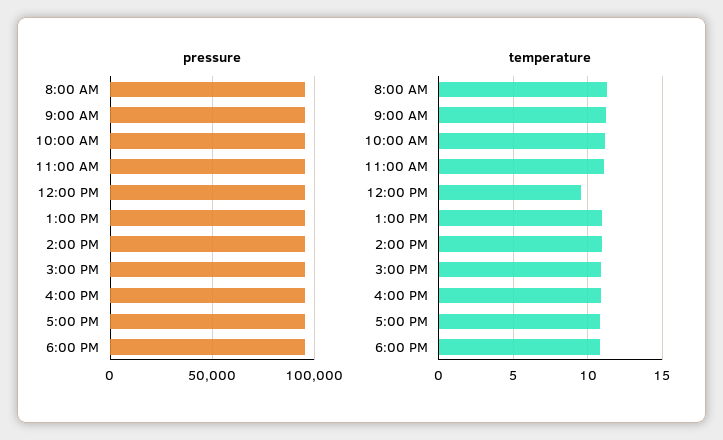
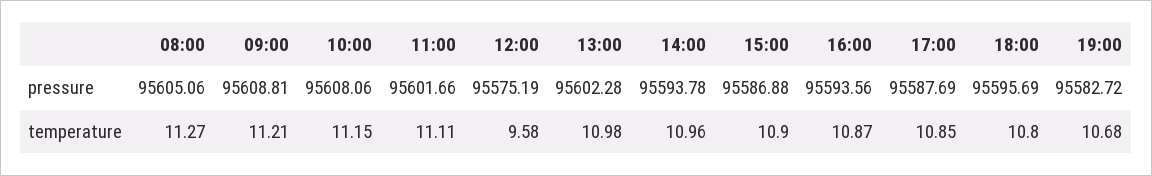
  {
    "pressure": {
      "8:00 AM": 95605.06,
      "9:00 AM": 95608.81,
      "10:00 AM": 95608.06,
      "11:00 AM": 95601.66,
      "12:00 PM": 95575.19,
      "1:00 PM": 95602.28,
      "2:00 PM": 95593.78,
      "3:00 PM": 95586.88,
      "4:00 PM": 95593.56,
      "5:00 PM": 95587.69,
-     "6:00 PM": 95595.69
+     "6:00 PM": 95595.69,
+     "19:00": 95582.72
    },
    "temperature": {
      "8:00 AM": 11.27,
      "9:00 AM": 11.21,
      "10:00 AM": 11.15,
      "11:00 AM": 11.11,
      "12:00 PM": 9.58,
      "1:00 PM": 10.98,
      "2:00 PM": 10.96,
      "3:00 PM": 10.9,
      "4:00 PM": 10.87,
      "5:00 PM": 10.85,
-     "6:00 PM": 10.8
+     "6:00 PM": 10.8,
+     "19:00": 10.68
    }
  }

